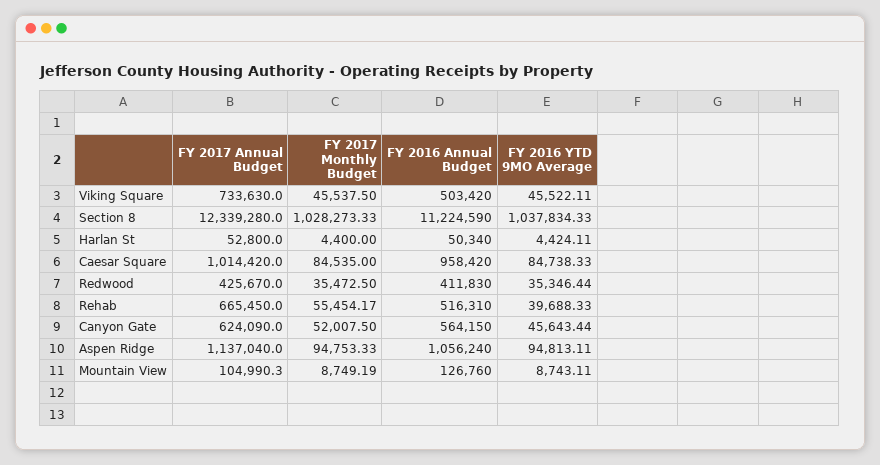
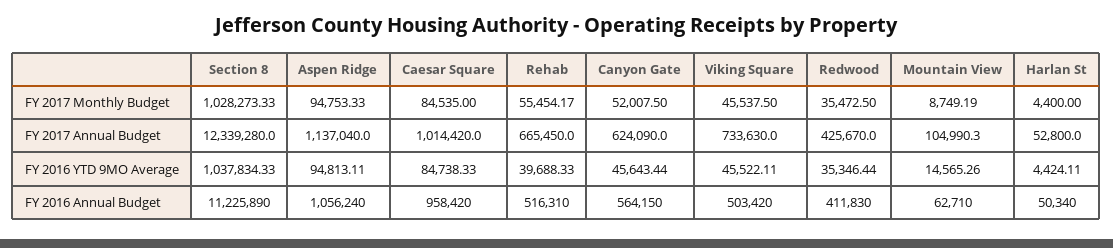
  {
    "FY 2017 Annual Budget": {
      "Viking Square": 733630,
      "Section 8": 12339280,
      "Harlan St": 52800,
      "Caesar Square": 1014420,
      "Redwood": 425670,
      "Rehab": 665450,
      "Canyon Gate": 624090,
      "Aspen Ridge": 1137040,
      "Mountain View": 104990.3
    },
    "FY 2017 Monthly Budget": {
      "Viking Square": 45537.5,
      "Section 8": 1028273.33,
      "Harlan St": 4400,
      "Caesar Square": 84535,
      "Redwood": 35472.5,
      "Rehab": 55454.17,
      "Canyon Gate": 52007.5,
      "Aspen Ridge": 94753.33,
      "Mountain View": 8749.19
    },
    "FY 2016 Annual Budget": {
      "Viking Square": 503420,
-     "Section 8": 11224590,
+     "Section 8": 11225890,
      "Harlan St": 50340,
      "Caesar Square": 958420,
      "Redwood": 411830,
      "Rehab": 516310,
      "Canyon Gate": 564150,
      "Aspen Ridge": 1056240,
-     "Mountain View": 126760
+     "Mountain View": 62710
    },
    "FY 2016 YTD 9MO Average": {
      "Viking Square": 45522.11,
      "Section 8": 1037834.33,
      "Harlan St": 4424.11,
      "Caesar Square": 84738.33,
      "Redwood": 35346.44,
      "Rehab": 39688.33,
      "Canyon Gate": 45643.44,
      "Aspen Ridge": 94813.11,
-     "Mountain View": 8743.11
+     "Mountain View": 14565.26
    }
  }

